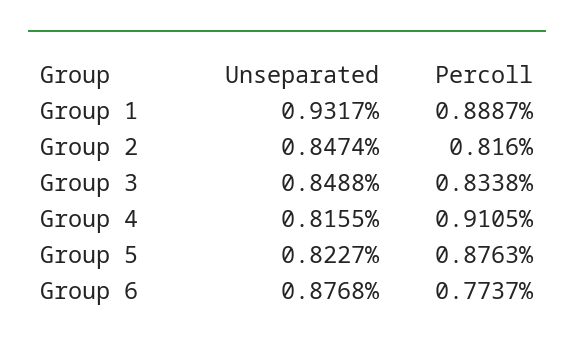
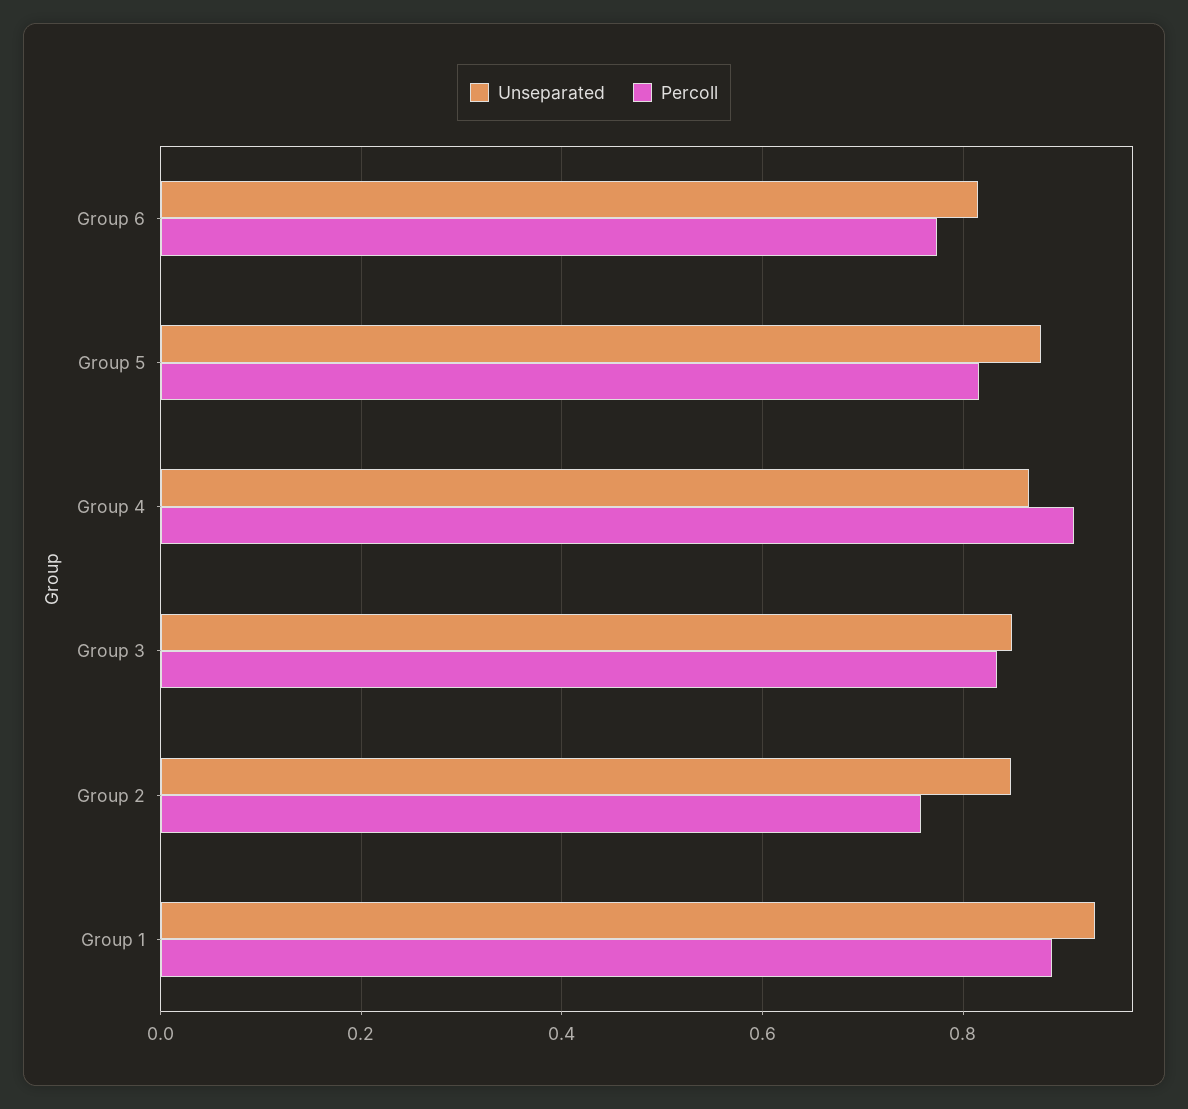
  {
    "Unseparated": {
      "Group 1": 0.9317,
      "Group 2": 0.8474,
      "Group 3": 0.8488,
-     "Group 4": 0.8155,
+     "Group 4": 0.86,
-     "Group 5": 0.8227,
+     "Group 5": 0.88,
-     "Group 6": 0.8768
+     "Group 6": 0.82
    },
    "Percoll": {
      "Group 1": 0.8887,
-     "Group 2": 0.816,
+     "Group 2": 0.76,
      "Group 3": 0.8338,
      "Group 4": 0.9105,
-     "Group 5": 0.8763,
+     "Group 5": 0.82,
      "Group 6": 0.7737
    }
  }

